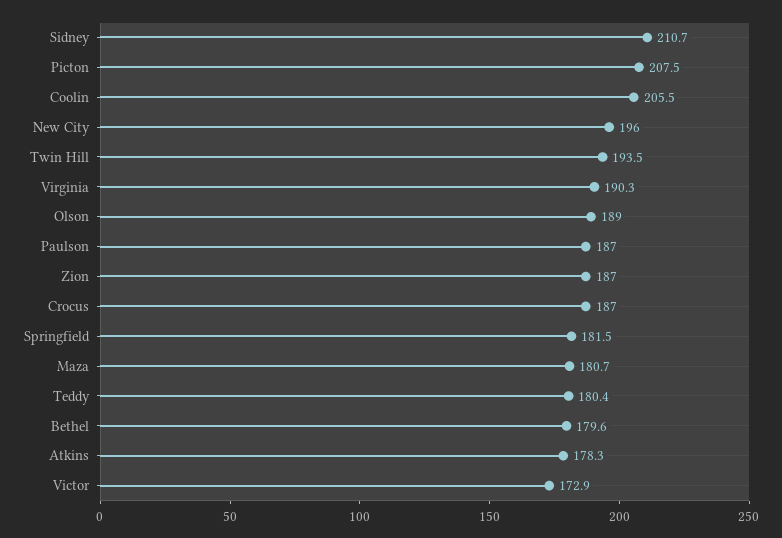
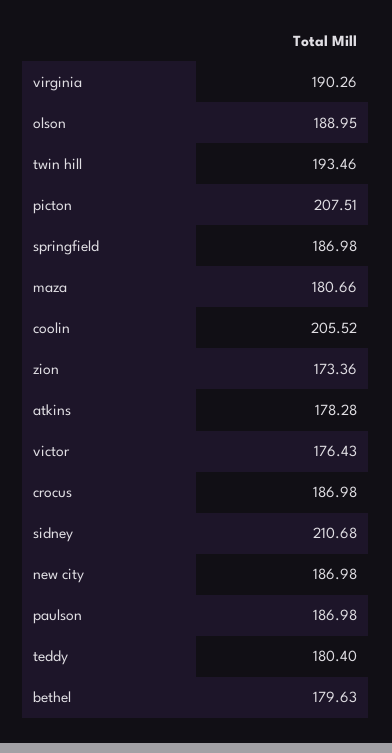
  {
    "Sidney": 210.68,
    "Picton": 207.51,
    "Coolin": 205.52,
-   "New City": 196,
+   "New City": 186.98,
    "Twin Hill": 193.46,
    "Virginia": 190.26,
    "Olson": 188.95,
    "Paulson": 186.98,
-   "Zion": 187,
+   "Zion": 173.36,
    "Crocus": 186.98,
-   "Springfield": 181.5,
+   "Springfield": 186.98,
    "Maza": 180.66,
    "Teddy": 180.4,
    "Bethel": 179.63,
    "Atkins": 178.28,
-   "Victor": 172.9
+   "Victor": 176.43
  }

